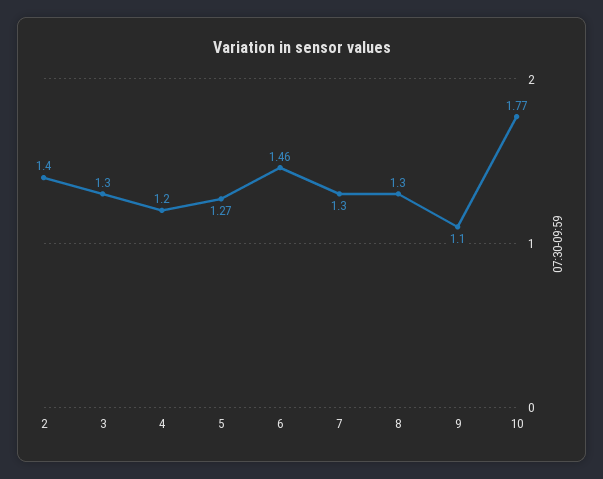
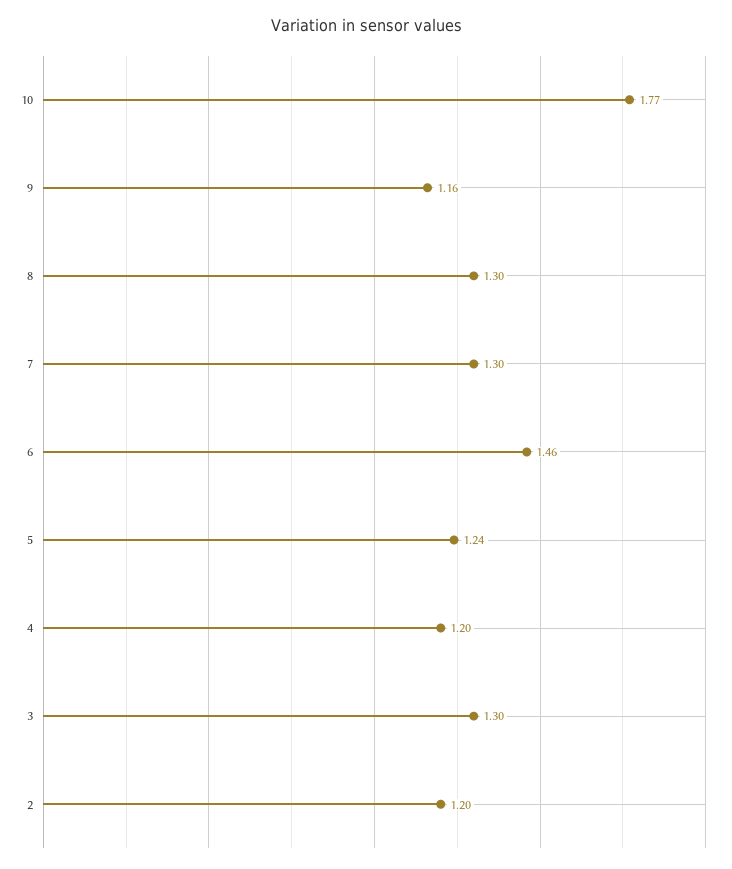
  {
-   "2": 1.4,
+   "2": 1.2,
    "3": 1.3,
    "4": 1.2,
-   "5": 1.27,
+   "5": 1.24,
    "6": 1.46,
    "7": 1.3,
    "8": 1.3,
-   "9": 1.1,
+   "9": 1.16,
    "10": 1.77
  }

